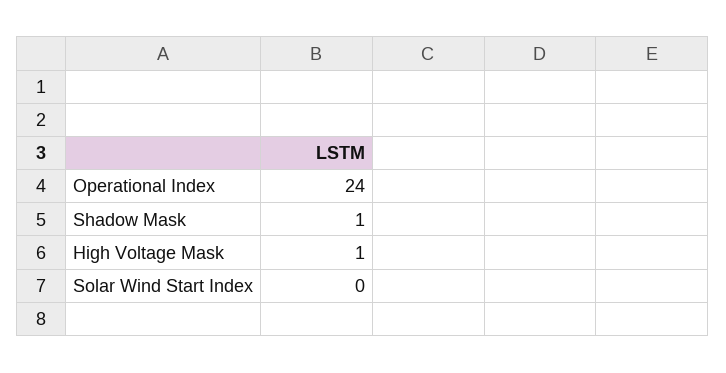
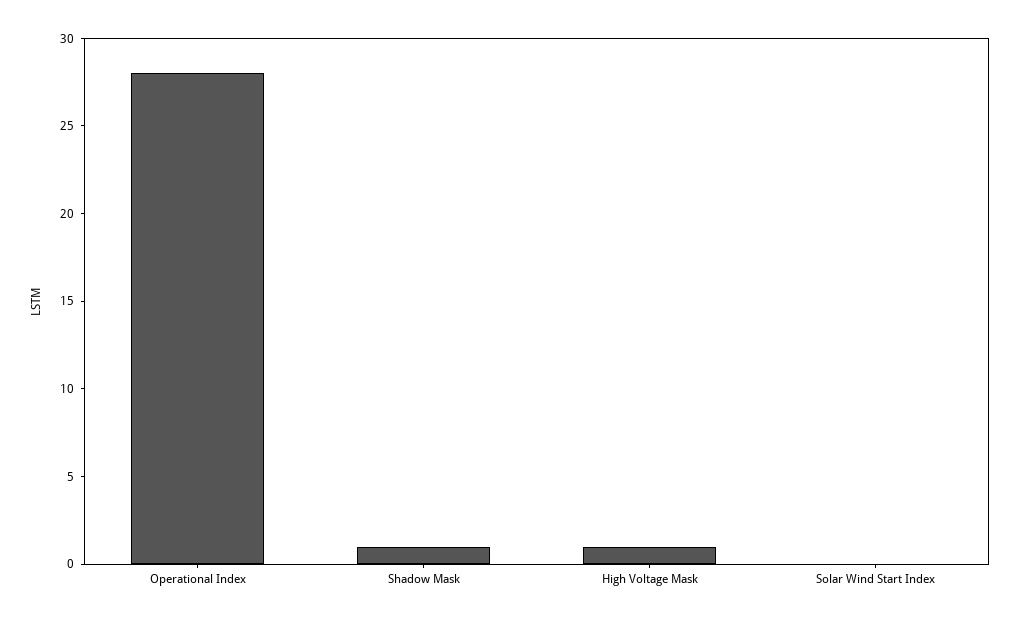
  {
-   "Operational Index": 24,
+   "Operational Index": 28,
    "Shadow Mask": 1,
    "High Voltage Mask": 1,
    "Solar Wind Start Index": 0
  }

